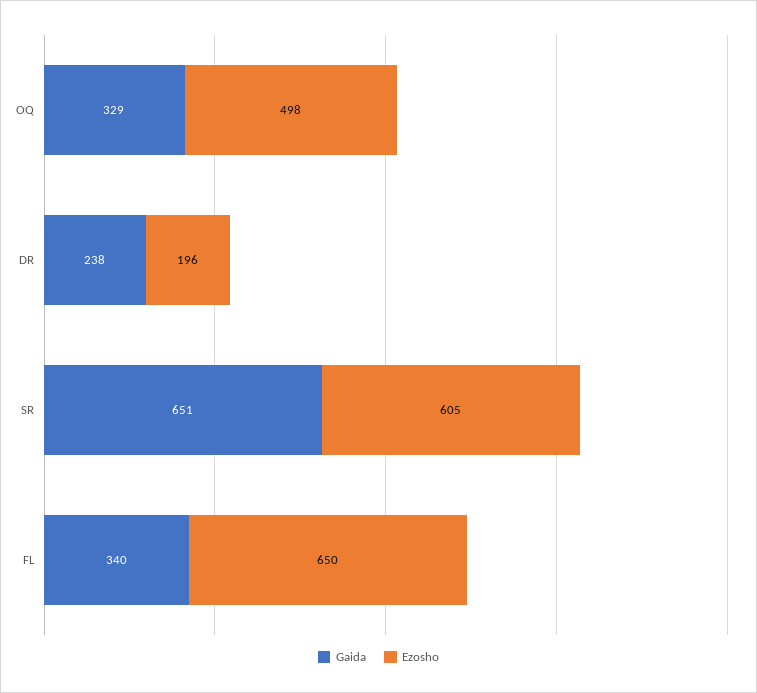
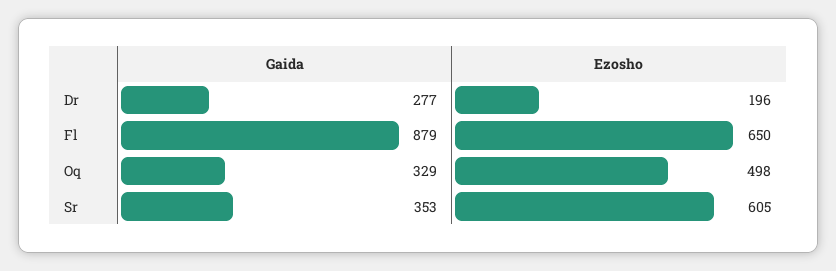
  {
    "Gaida": {
      "OQ": 329,
-     "DR": 238,
+     "DR": 277,
-     "SR": 651,
+     "SR": 353,
-     "FL": 340
+     "FL": 879
    },
    "Ezosho": {
      "OQ": 498,
      "DR": 196,
      "SR": 605,
      "FL": 650
    }
  }

